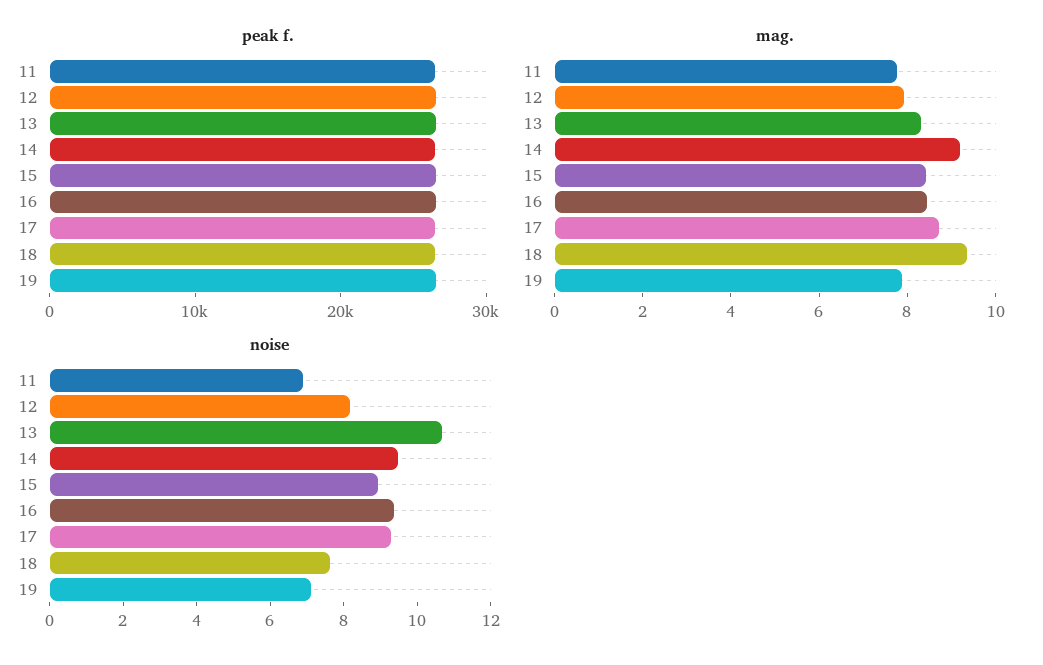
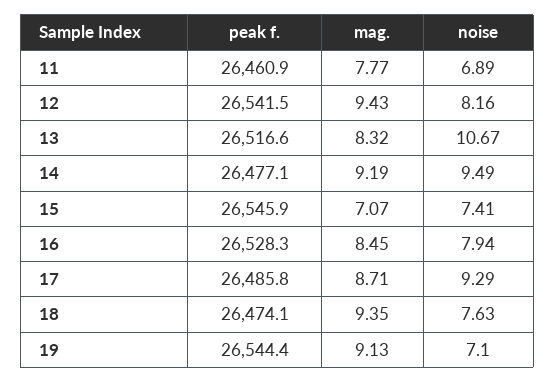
  {
    "peak f.": {
      "11": 26460.9,
      "12": 26541.5,
      "13": 26516.6,
      "14": 26477.1,
      "15": 26545.9,
      "16": 26528.3,
      "17": 26485.8,
      "18": 26474.1,
      "19": 26544.4
    },
    "mag.": {
      "11": 7.77,
-     "12": 8,
+     "12": 9.43,
      "13": 8.32,
      "14": 9.19,
-     "15": 8.5,
+     "15": 7.07,
      "16": 8.45,
      "17": 8.71,
      "18": 9.35,
-     "19": 8
+     "19": 9.13
    },
    "noise": {
      "11": 6.89,
      "12": 8.16,
      "13": 10.67,
      "14": 9.49,
-     "15": 9,
+     "15": 7.41,
-     "16": 9.5,
+     "16": 7.94,
      "17": 9.29,
      "18": 7.63,
      "19": 7.1
    }
  }

